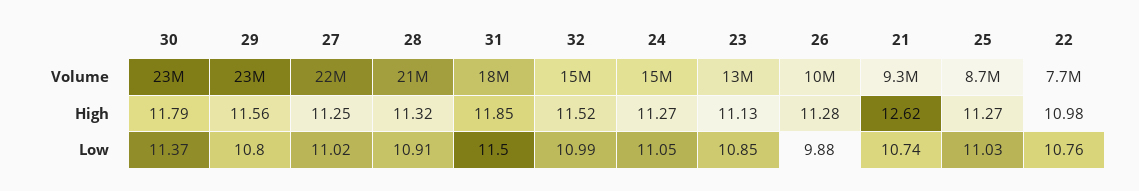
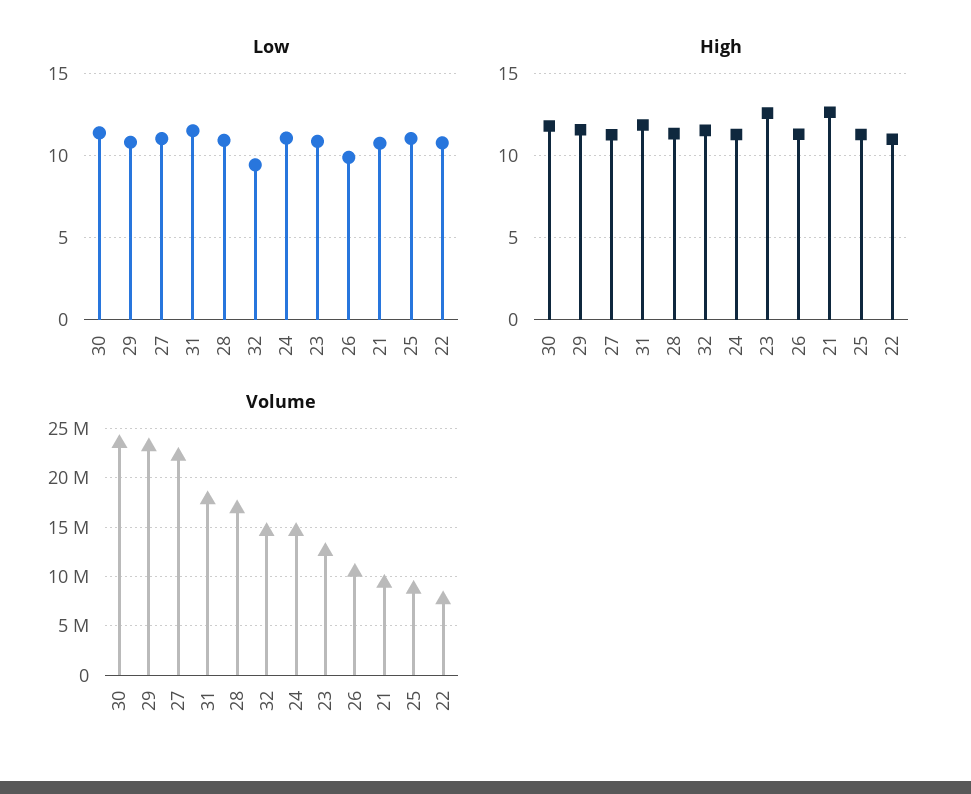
  {
    "Volume": {
      "30": 23000000,
      "29": 23000000,
      "27": 22000000,
-     "28": 21000000,
+     "28": 17000000,
      "31": 18000000,
      "32": 15000000,
      "24": 15000000,
      "23": 13000000,
      "26": 10000000,
      "21": 9300000,
      "25": 8700000,
      "22": 7700000
    },
    "High": {
      "30": 11.79,
      "29": 11.56,
      "27": 11.25,
      "28": 11.32,
      "31": 11.85,
      "32": 11.52,
      "24": 11.27,
-     "23": 11.13,
+     "23": 12.5,
      "26": 11.28,
      "21": 12.62,
      "25": 11.27,
      "22": 10.98
    },
    "Low": {
      "30": 11.37,
      "29": 10.8,
      "27": 11.02,
      "28": 10.91,
      "31": 11.5,
-     "32": 10.99,
+     "32": 9.5,
      "24": 11.05,
      "23": 10.85,
      "26": 9.88,
      "21": 10.74,
      "25": 11.03,
      "22": 10.76
    }
  }

